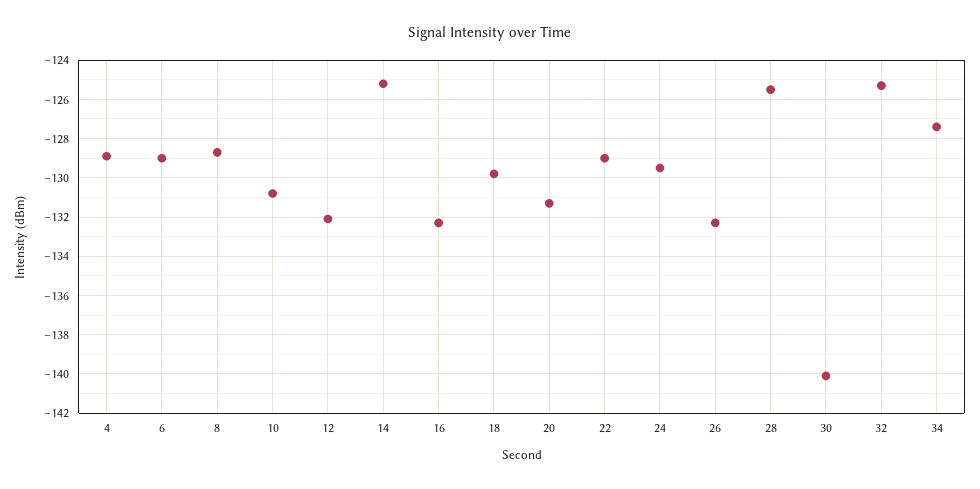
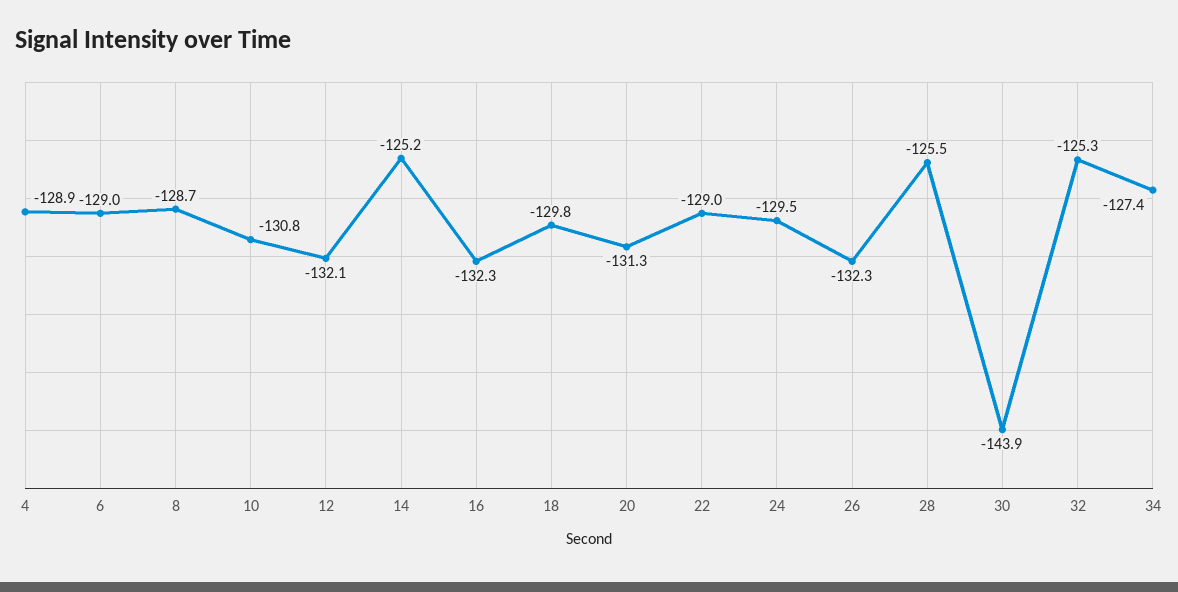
  {
    "4": -128.9,
    "6": -129,
    "8": -128.7,
    "10": -130.8,
    "12": -132.1,
    "14": -125.2,
    "16": -132.3,
    "18": -129.8,
    "20": -131.3,
    "22": -129,
    "24": -129.5,
    "26": -132.3,
    "28": -125.5,
-   "30": -140,
+   "30": -143.9,
    "32": -125.3,
    "34": -127.4
  }

